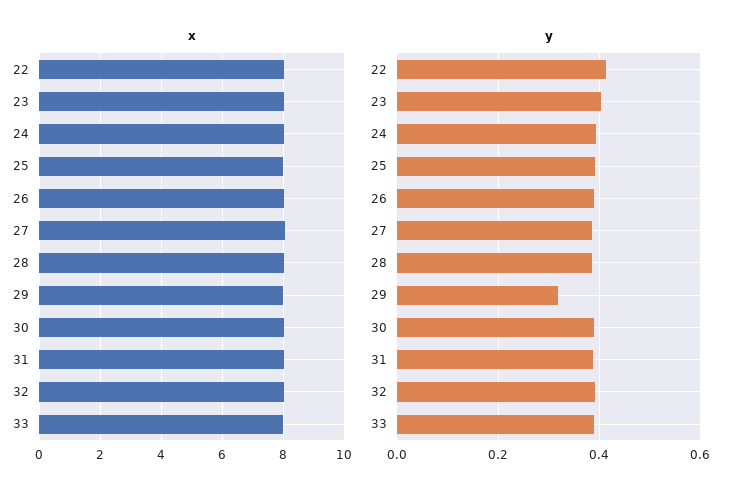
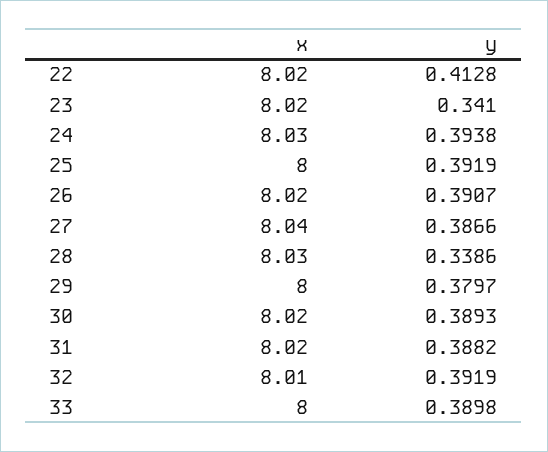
  {
    "x": {
      "22": 8.02,
      "23": 8.02,
      "24": 8.03,
      "25": 8,
      "26": 8.02,
      "27": 8.04,
      "28": 8.03,
      "29": 8,
      "30": 8.02,
      "31": 8.02,
      "32": 8.01,
      "33": 8
    },
    "y": {
      "22": 0.4128,
-     "23": 0.4,
+     "23": 0.341,
      "24": 0.3938,
      "25": 0.3919,
      "26": 0.3907,
      "27": 0.3866,
-     "28": 0.38,
+     "28": 0.3386,
-     "29": 0.32,
+     "29": 0.3797,
      "30": 0.3893,
      "31": 0.3882,
      "32": 0.3919,
      "33": 0.3898
    }
  }

